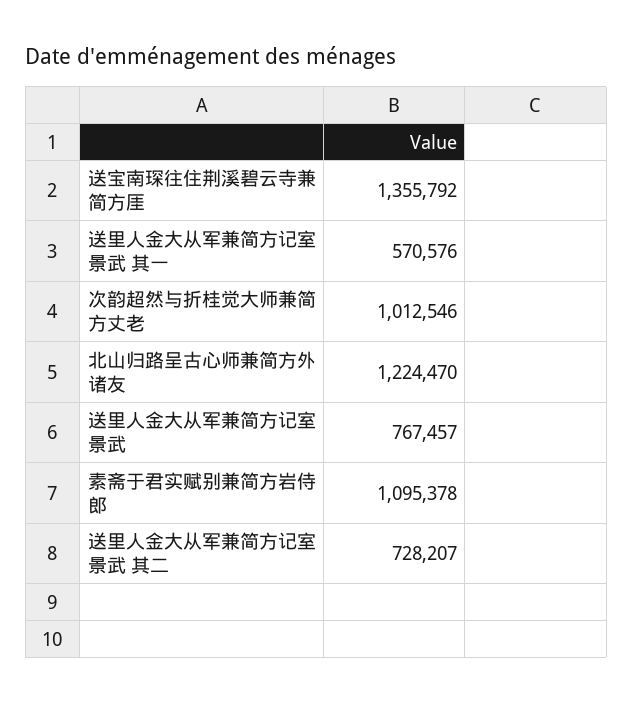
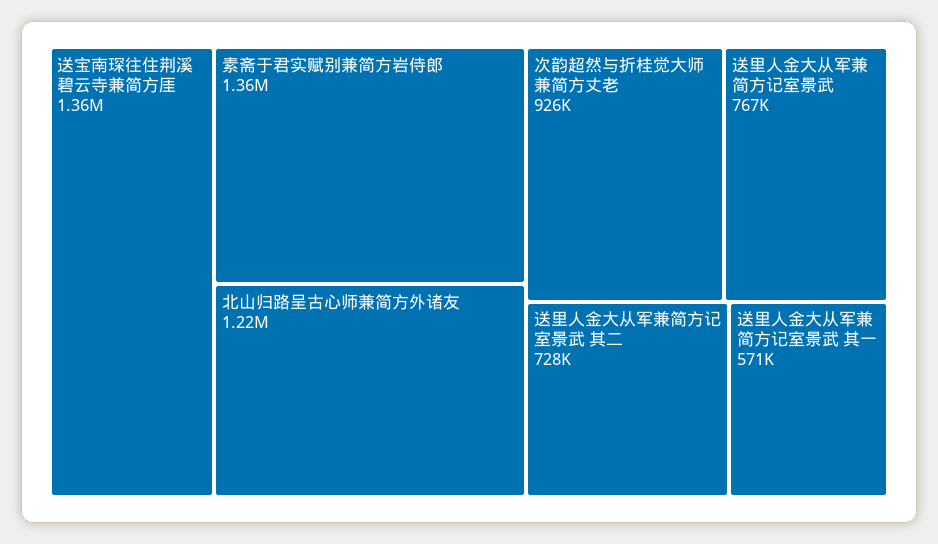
  {
    "送宝南琛往住荆溪碧云寺兼简方厓": 1355792,
    "送里人金大从军兼简方记室景武 其一": 570576,
-   "次韵超然与折桂觉大师兼简方丈老": 1012546,
+   "次韵超然与折桂觉大师兼简方丈老": 926000,
    "北山归路呈古心师兼简方外诸友": 1224470,
    "送里人金大从军兼简方记室景武": 767457,
-   "素斋于君实赋别兼简方岩侍郎": 1095378,
+   "素斋于君实赋别兼简方岩侍郎": 1360000,
    "送里人金大从军兼简方记室景武 其二": 728207
  }

